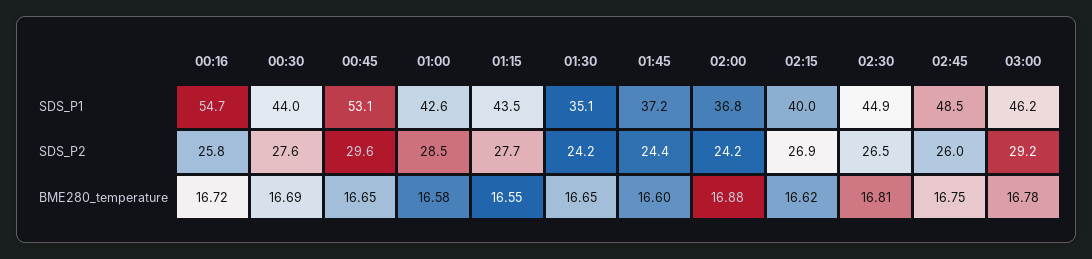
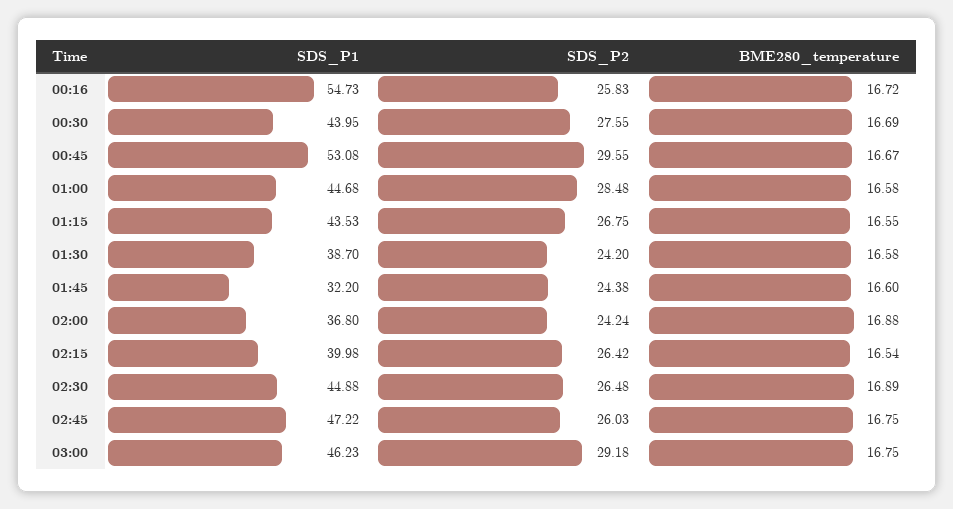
  {
    "00:16": {
      "SDS_P1": 54.73,
      "SDS_P2": 25.83,
      "BME280_temperature": 16.72
    },
    "00:30": {
      "SDS_P1": 43.95,
      "SDS_P2": 27.55,
      "BME280_temperature": 16.69
    },
    "00:45": {
      "SDS_P1": 53.08,
      "SDS_P2": 29.55,
-     "BME280_temperature": 16.65
+     "BME280_temperature": 16.67
    },
    "01:00": {
-     "SDS_P1": 42.6,
+     "SDS_P1": 44.68,
      "SDS_P2": 28.48,
      "BME280_temperature": 16.58
    },
    "01:15": {
      "SDS_P1": 43.53,
-     "SDS_P2": 27.7,
+     "SDS_P2": 26.75,
      "BME280_temperature": 16.55
    },
    "01:30": {
-     "SDS_P1": 35.1,
+     "SDS_P1": 38.7,
      "SDS_P2": 24.2,
-     "BME280_temperature": 16.65
+     "BME280_temperature": 16.58
    },
    "01:45": {
-     "SDS_P1": 37.2,
+     "SDS_P1": 32.2,
      "SDS_P2": 24.38,
      "BME280_temperature": 16.6
    },
    "02:00": {
      "SDS_P1": 36.8,
      "SDS_P2": 24.24,
      "BME280_temperature": 16.88
    },
    "02:15": {
      "SDS_P1": 39.98,
-     "SDS_P2": 26.9,
+     "SDS_P2": 26.42,
-     "BME280_temperature": 16.62
+     "BME280_temperature": 16.54
    },
    "02:30": {
      "SDS_P1": 44.88,
      "SDS_P2": 26.48,
-     "BME280_temperature": 16.81
+     "BME280_temperature": 16.89
    },
    "02:45": {
-     "SDS_P1": 48.5,
+     "SDS_P1": 47.22,
      "SDS_P2": 26.03,
      "BME280_temperature": 16.75
    },
    "03:00": {
      "SDS_P1": 46.23,
      "SDS_P2": 29.18,
-     "BME280_temperature": 16.78
+     "BME280_temperature": 16.75
    }
  }

